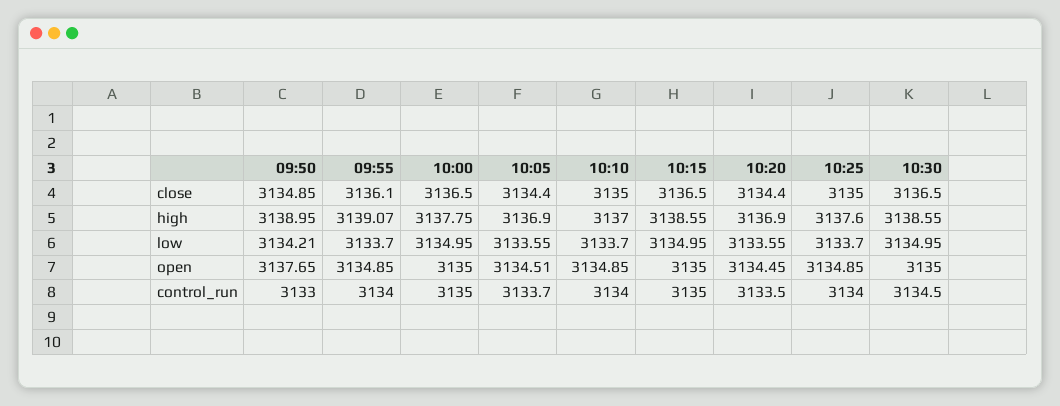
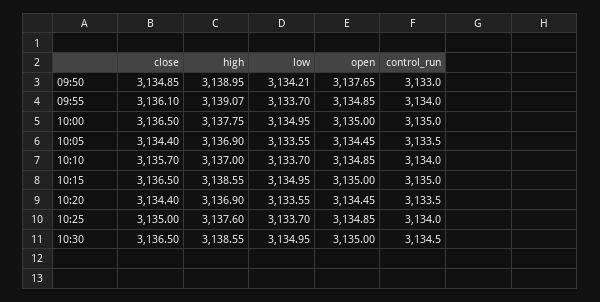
  {
    "09:50": {
      "close": 3134.85,
      "high": 3138.95,
      "low": 3134.21,
      "open": 3137.65,
      "control_run": 3133
    },
    "09:55": {
      "close": 3136.1,
      "high": 3139.07,
      "low": 3133.7,
      "open": 3134.85,
      "control_run": 3134
    },
    "10:00": {
      "close": 3136.5,
      "high": 3137.75,
      "low": 3134.95,
      "open": 3135,
      "control_run": 3135
    },
    "10:05": {
      "close": 3134.4,
      "high": 3136.9,
      "low": 3133.55,
-     "open": 3134.51,
+     "open": 3134.45,
-     "control_run": 3133.7
+     "control_run": 3133.5
    },
    "10:10": {
-     "close": 3135,
+     "close": 3135.7,
      "high": 3137,
      "low": 3133.7,
      "open": 3134.85,
      "control_run": 3134
    },
    "10:15": {
      "close": 3136.5,
      "high": 3138.55,
      "low": 3134.95,
      "open": 3135,
      "control_run": 3135
    },
    "10:20": {
      "close": 3134.4,
      "high": 3136.9,
      "low": 3133.55,
      "open": 3134.45,
      "control_run": 3133.5
    },
    "10:25": {
      "close": 3135,
      "high": 3137.6,
      "low": 3133.7,
      "open": 3134.85,
      "control_run": 3134
    },
    "10:30": {
      "close": 3136.5,
      "high": 3138.55,
      "low": 3134.95,
      "open": 3135,
      "control_run": 3134.5
    }
  }

